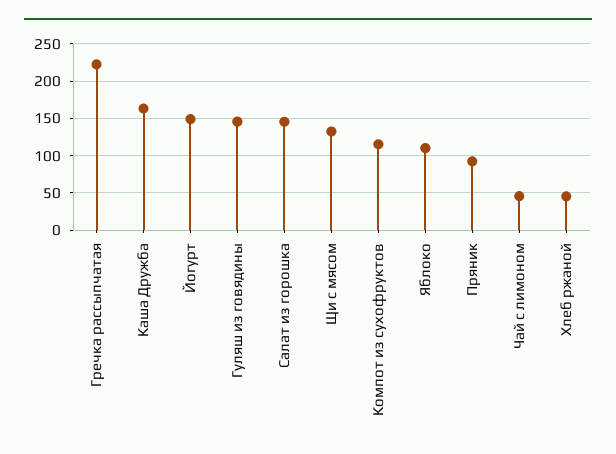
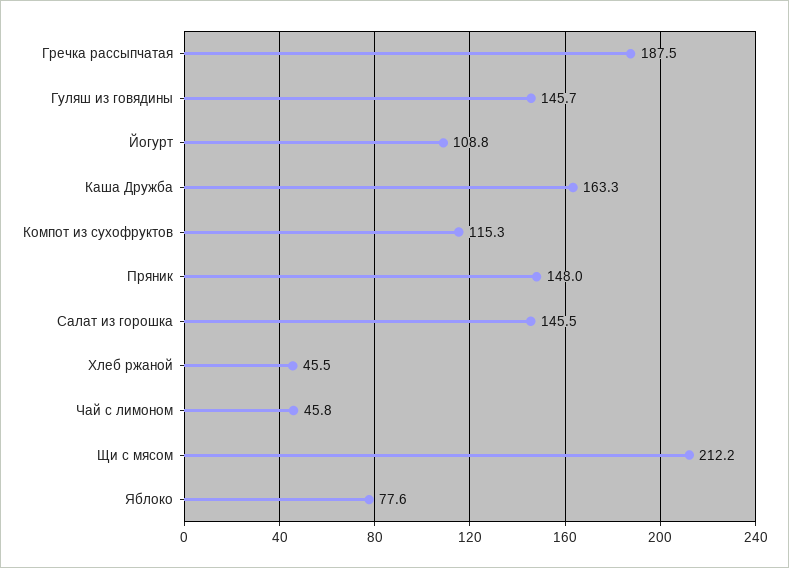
  {
-   "Гречка рассыпчатая": 220,
+   "Гречка рассыпчатая": 187.5,
    "Каша Дружба": 163.3,
-   "Йогурт": 150,
+   "Йогурт": 108.8,
    "Гуляш из говядины": 145.7,
    "Салат из горошка": 145.5,
-   "Щи с мясом": 130,
+   "Щи с мясом": 212.2,
    "Компот из сухофруктов": 115.3,
-   "Яблоко": 110,
+   "Яблоко": 77.6,
-   "Пряник": 90,
+   "Пряник": 148,
    "Чай с лимоном": 45.8,
    "Хлеб ржаной": 45.5
  }

